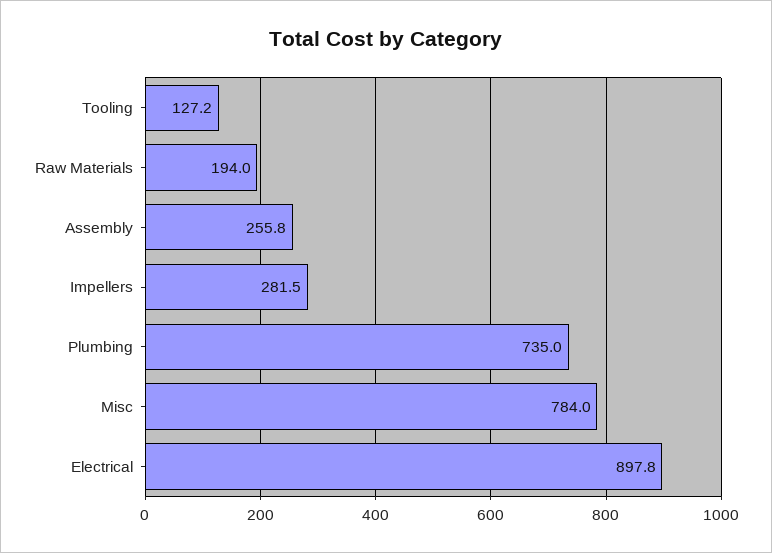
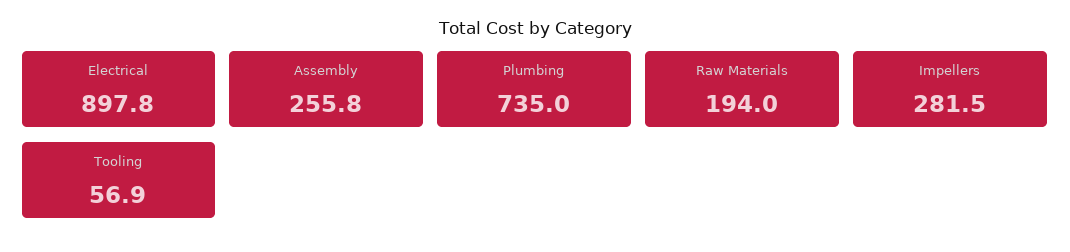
  {
-   "Tooling": 127.2,
+   "Tooling": 56.9,
    "Raw Materials": 194,
    "Assembly": 255.8,
    "Impellers": 281.5,
    "Plumbing": 735,
-   "Misc": 784,
    "Electrical": 897.8
  }

